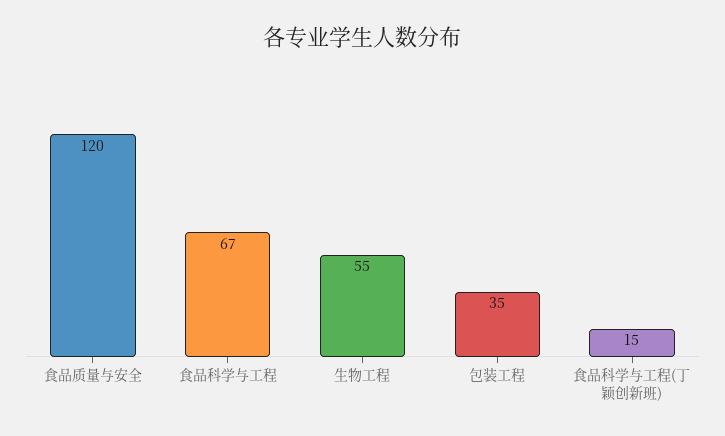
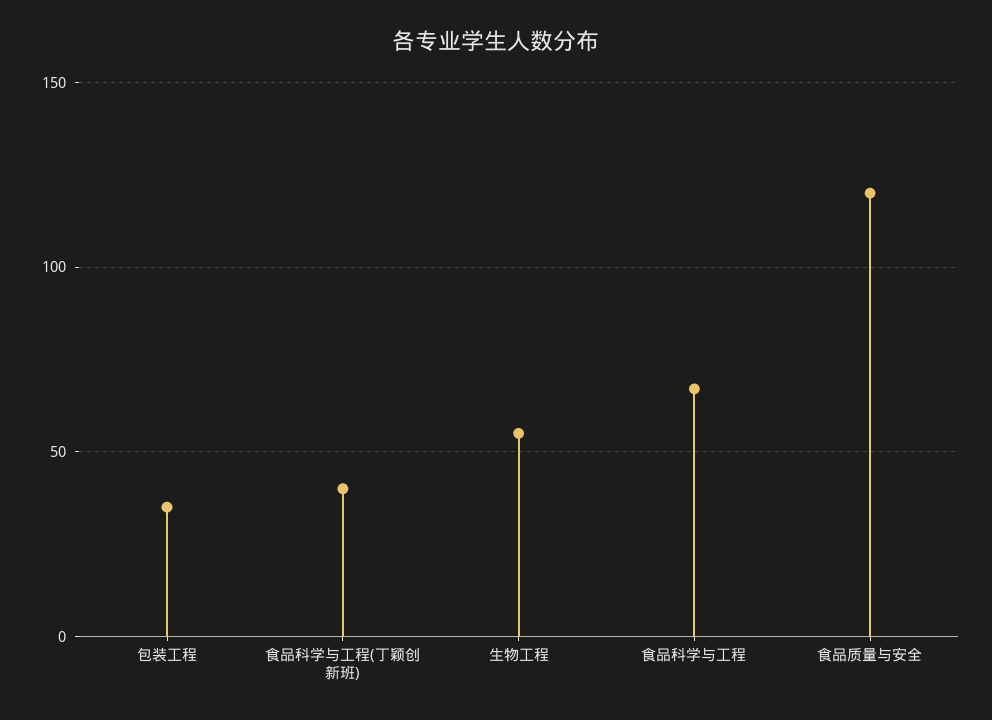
  {
    "食品质量与安全": 120,
    "食品科学与工程": 67,
    "生物工程": 55,
    "包装工程": 35,
-   "食品科学与工程(丁颖创新班)": 15
+   "食品科学与工程(丁颖创新班)": 40
  }

